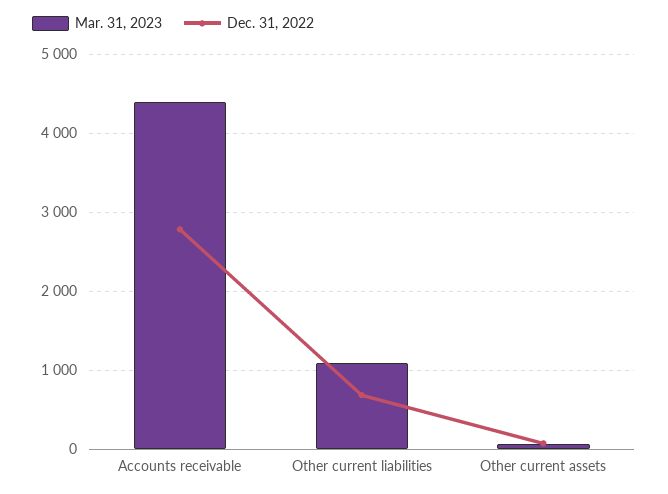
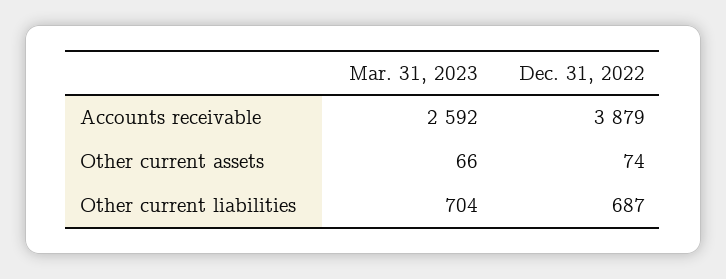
  {
    "Mar. 31, 2023": {
-     "Accounts receivable": 4400,
+     "Accounts receivable": 2592,
-     "Other current liabilities": 1100,
+     "Other current liabilities": 704,
      "Other current assets": 66
    },
    "Dec. 31, 2022": {
-     "Accounts receivable": 2800,
+     "Accounts receivable": 3879,
      "Other current liabilities": 687,
      "Other current assets": 74
    }
  }

